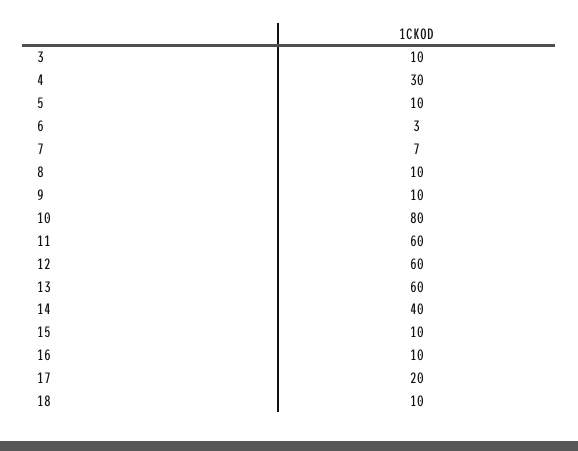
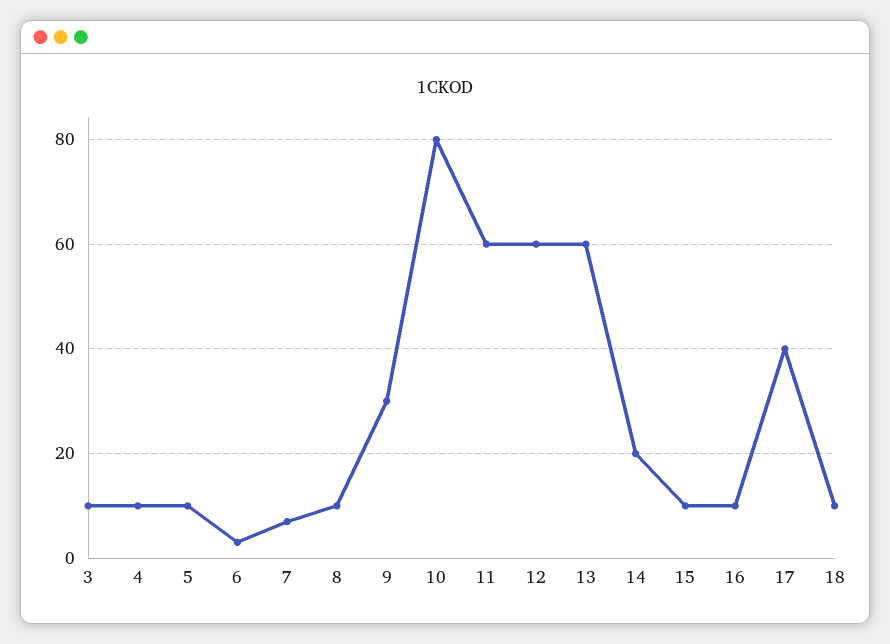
  {
    "3": 10,
-   "4": 30,
+   "4": 10,
    "5": 10,
    "6": 3,
    "7": 7,
    "8": 10,
-   "9": 10,
+   "9": 30,
    "10": 80,
    "11": 60,
    "12": 60,
    "13": 60,
-   "14": 40,
+   "14": 20,
    "15": 10,
    "16": 10,
-   "17": 20,
+   "17": 40,
    "18": 10
  }

